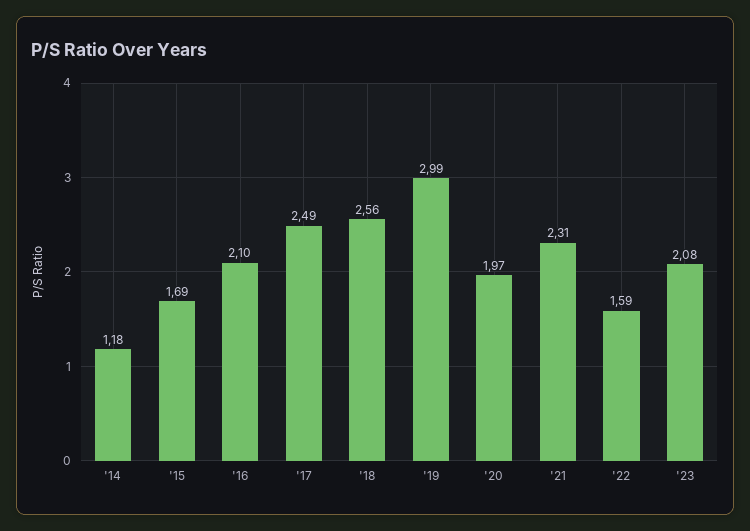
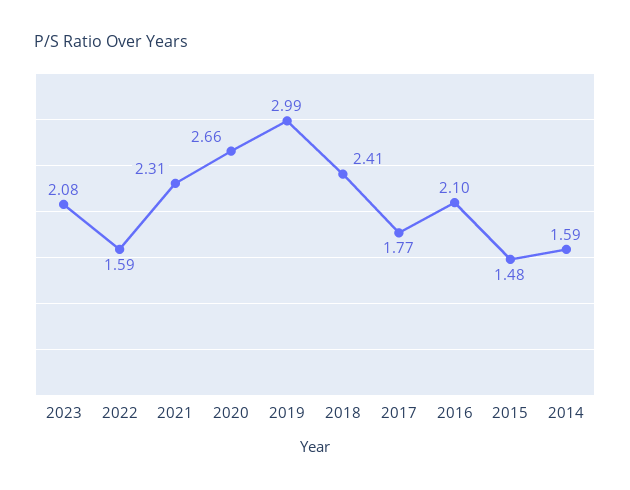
  {
-   "'14": 1.18,
+   "'14": 1.59,
-   "'15": 1.69,
+   "'15": 1.48,
    "'16": 2.1,
-   "'17": 2.49,
+   "'17": 1.77,
-   "'18": 2.56,
+   "'18": 2.41,
    "'19": 2.99,
-   "'20": 1.97,
+   "'20": 2.66,
    "'21": 2.31,
    "'22": 1.59,
    "'23": 2.08
  }

